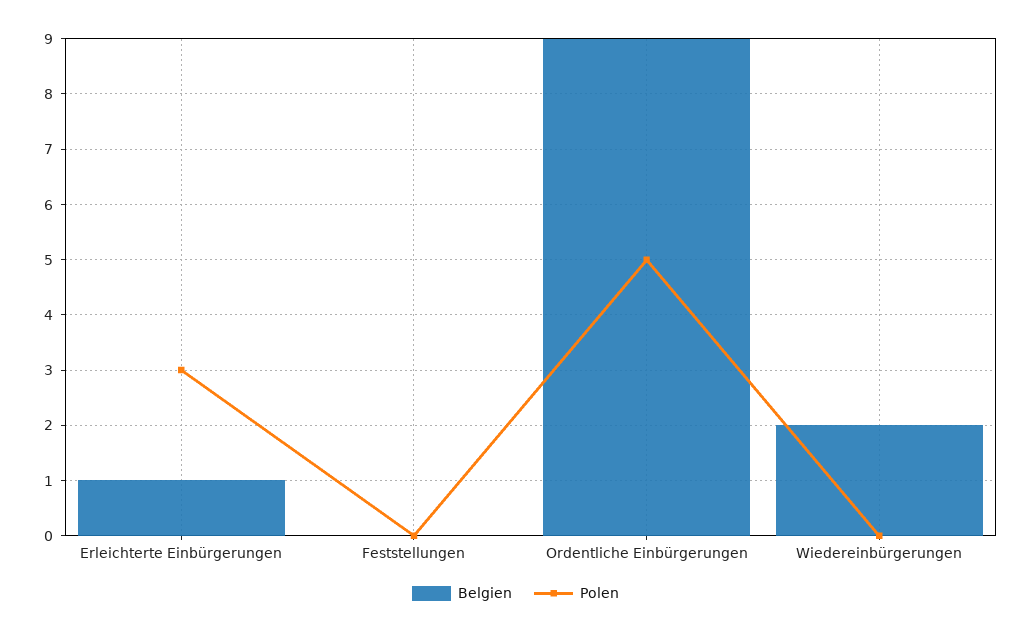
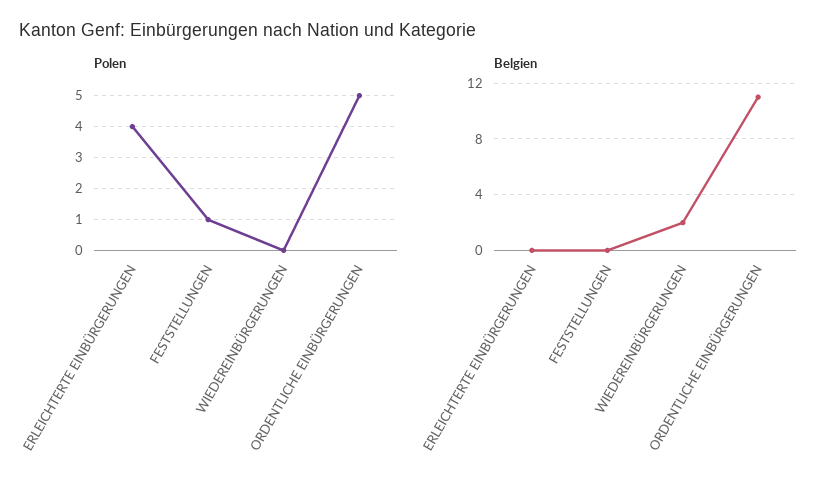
  {
    "Belgien": {
-     "Erleichterte Einbürgerungen": 1,
+     "Erleichterte Einbürgerungen": 0,
      "Feststellungen": 0,
-     "Ordentliche Einbürgerungen": 9,
+     "Ordentliche Einbürgerungen": 11,
      "Wiedereinbürgerungen": 2
    },
    "Polen": {
-     "Erleichterte Einbürgerungen": 3,
+     "Erleichterte Einbürgerungen": 4,
-     "Feststellungen": 0,
+     "Feststellungen": 1,
      "Ordentliche Einbürgerungen": 5,
      "Wiedereinbürgerungen": 0
    }
  }

